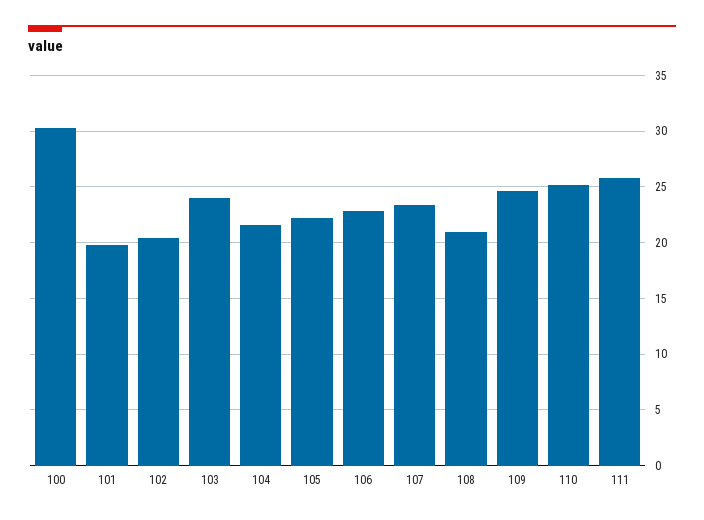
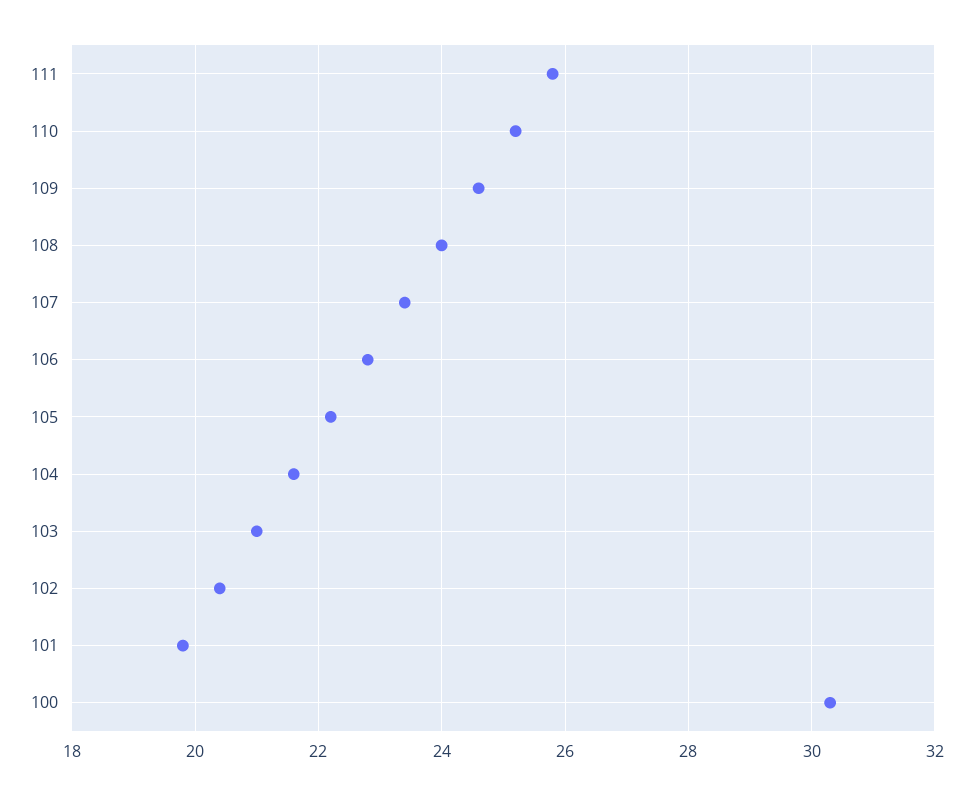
  {
    "100": 30.5,
    "101": 20,
    "102": 20.5,
-   "103": 24,
+   "103": 21,
    "104": 21.5,
    "105": 22,
    "106": 23,
    "107": 23.5,
-   "108": 21,
+   "108": 24,
    "109": 24.5,
    "110": 25,
    "111": 26
  }

